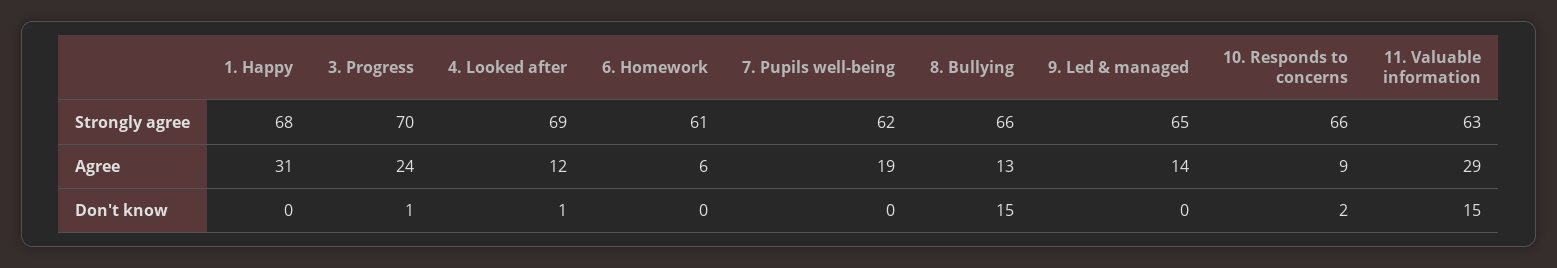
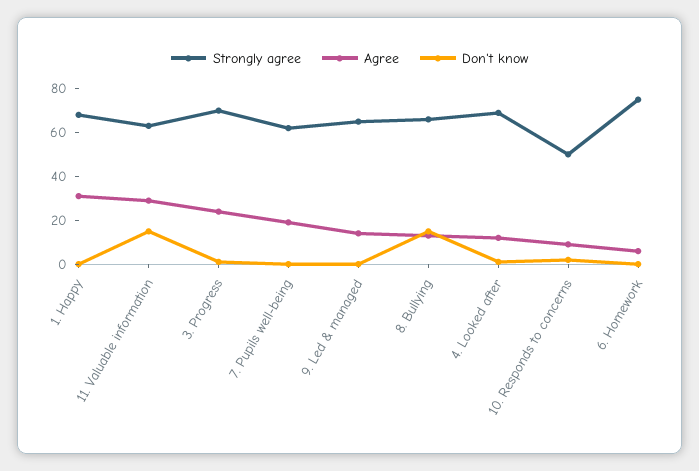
  {
    "Strongly agree": {
      "1. Happy": 68,
      "3. Progress": 70,
      "4. Looked after": 69,
-     "6. Homework": 61,
+     "6. Homework": 75,
      "7. Pupils well-being": 62,
      "8. Bullying": 66,
      "9. Led & managed": 65,
-     "10. Responds to concerns": 66,
+     "10. Responds to concerns": 50,
      "11. Valuable information": 63
    },
    "Agree": {
      "1. Happy": 31,
      "3. Progress": 24,
      "4. Looked after": 12,
      "6. Homework": 6,
      "7. Pupils well-being": 19,
      "8. Bullying": 13,
      "9. Led & managed": 14,
      "10. Responds to concerns": 9,
      "11. Valuable information": 29
    },
    "Don't know": {
      "1. Happy": 0,
      "3. Progress": 1,
      "4. Looked after": 1,
      "6. Homework": 0,
      "7. Pupils well-being": 0,
      "8. Bullying": 15,
      "9. Led & managed": 0,
      "10. Responds to concerns": 2,
      "11. Valuable information": 15
    }
  }

